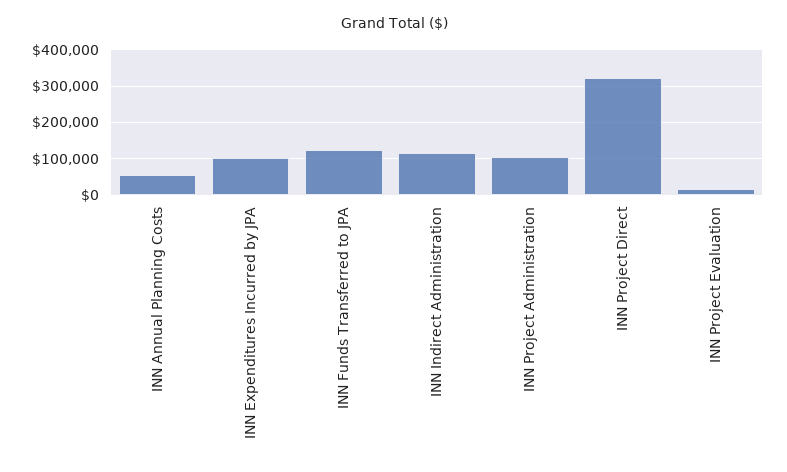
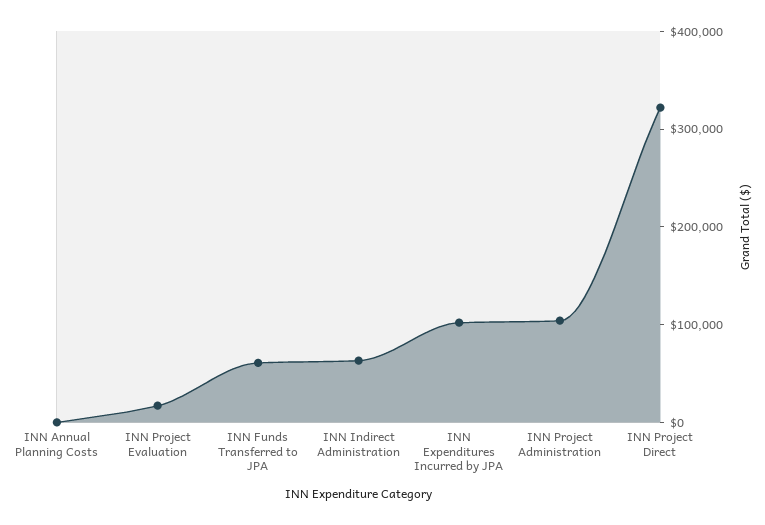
  {
-   "INN Annual Planning Costs": 60000,
+   "INN Annual Planning Costs": 0,
    "INN Expenditures Incurred by JPA": 100000,
-   "INN Funds Transferred to JPA": 120000,
+   "INN Funds Transferred to JPA": 60000,
-   "INN Indirect Administration": 120000,
+   "INN Indirect Administration": 60000,
    "INN Project Administration": 100000,
    "INN Project Direct": 320000,
    "INN Project Evaluation": 20000
  }

